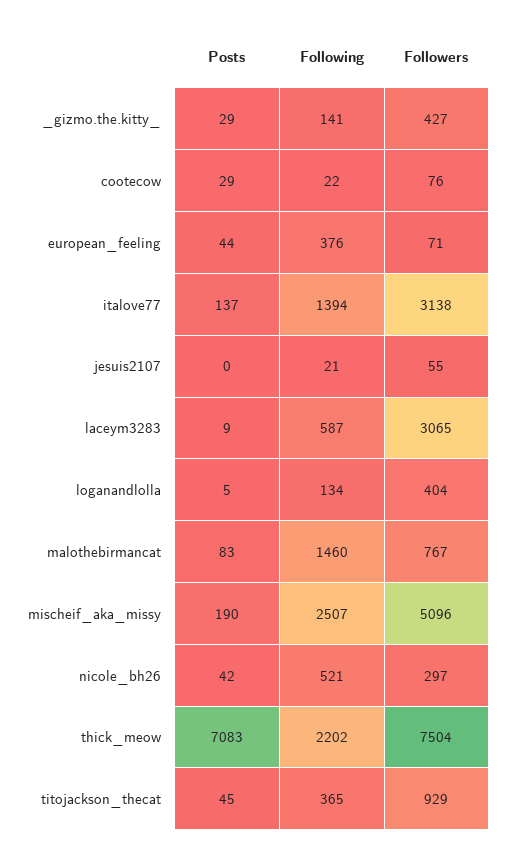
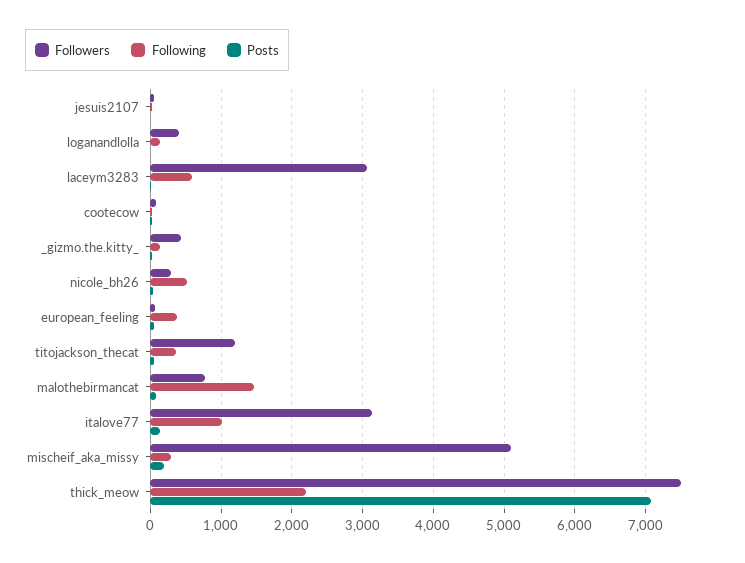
  {
    "Posts": {
      "_gizmo.the.kitty_": 29,
      "cootecow": 29,
      "european_feeling": 44,
      "italove77": 137,
      "jesuis2107": 0,
      "laceym3283": 9,
      "loganandlolla": 5,
      "malothebirmancat": 83,
      "mischeif_aka_missy": 190,
      "nicole_bh26": 42,
      "thick_meow": 7083,
      "titojackson_thecat": 45
    },
    "Following": {
      "_gizmo.the.kitty_": 141,
      "cootecow": 22,
      "european_feeling": 376,
-     "italove77": 1394,
+     "italove77": 1000,
      "jesuis2107": 21,
      "laceym3283": 587,
      "loganandlolla": 134,
      "malothebirmancat": 1460,
-     "mischeif_aka_missy": 2507,
+     "mischeif_aka_missy": 300,
      "nicole_bh26": 521,
      "thick_meow": 2202,
      "titojackson_thecat": 365
    },
    "Followers": {
      "_gizmo.the.kitty_": 427,
      "cootecow": 76,
      "european_feeling": 71,
      "italove77": 3138,
      "jesuis2107": 55,
      "laceym3283": 3065,
      "loganandlolla": 404,
      "malothebirmancat": 767,
      "mischeif_aka_missy": 5096,
      "nicole_bh26": 297,
      "thick_meow": 7504,
-     "titojackson_thecat": 929
+     "titojackson_thecat": 1200
    }
  }

